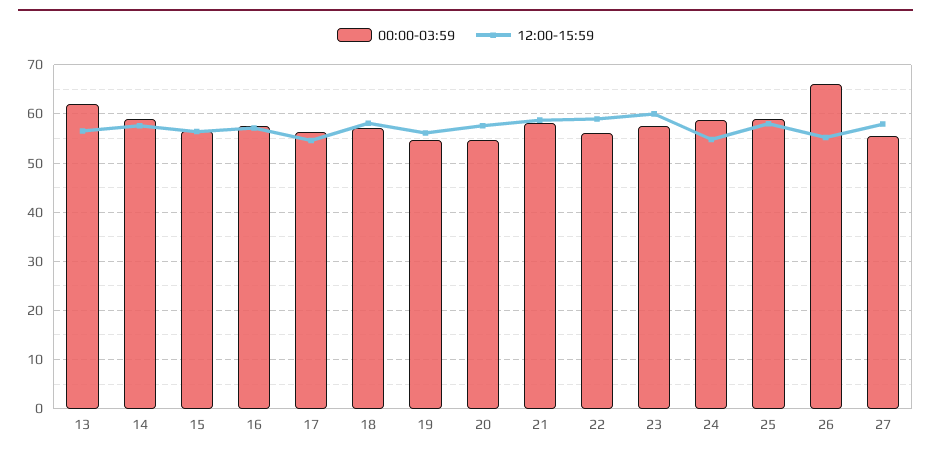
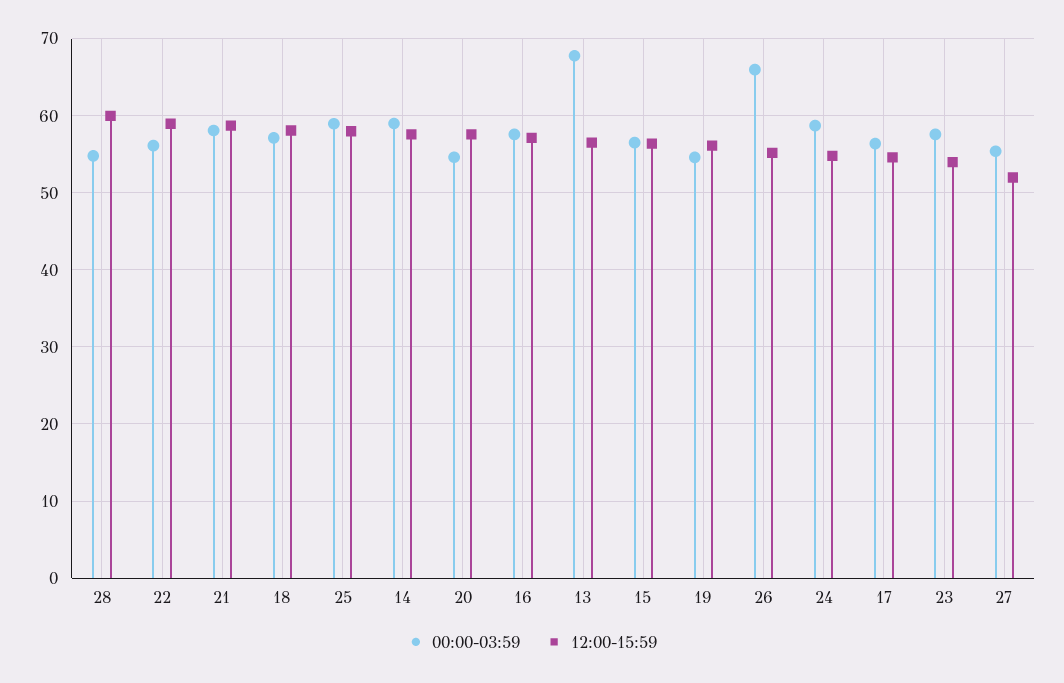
  {
    "00:00-03:59": {
-     "13": 62,
+     "13": 68,
      "14": 59,
      "15": 57,
      "16": 58,
      "17": 56,
      "18": 57,
      "19": 55,
      "20": 55,
      "21": 58,
      "22": 56,
      "23": 58,
      "24": 59,
      "25": 59,
      "26": 66,
-     "27": 55
+     "27": 55,
+     "28": 55
    },
    "12:00-15:59": {
      "13": 57,
      "14": 58,
      "15": 56,
      "16": 57,
      "17": 55,
      "18": 58,
      "19": 56,
      "20": 58,
      "21": 59,
      "22": 59,
-     "23": 60,
+     "23": 54,
      "24": 55,
      "25": 58,
      "26": 55,
-     "27": 58
+     "27": 52,
+     "28": 60
    }
  }

